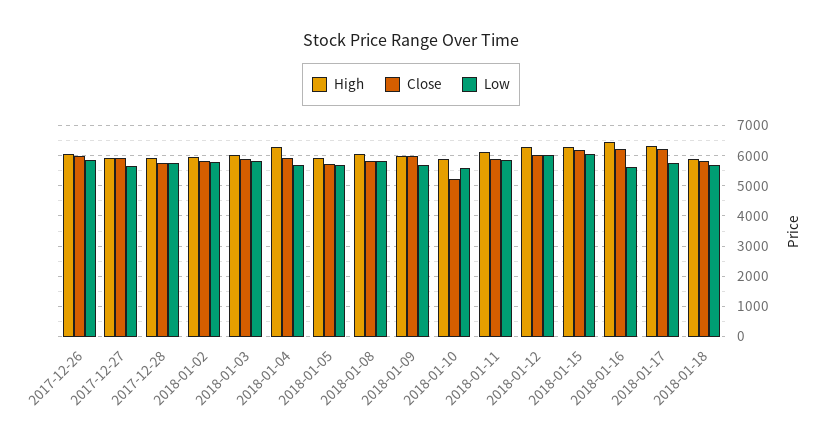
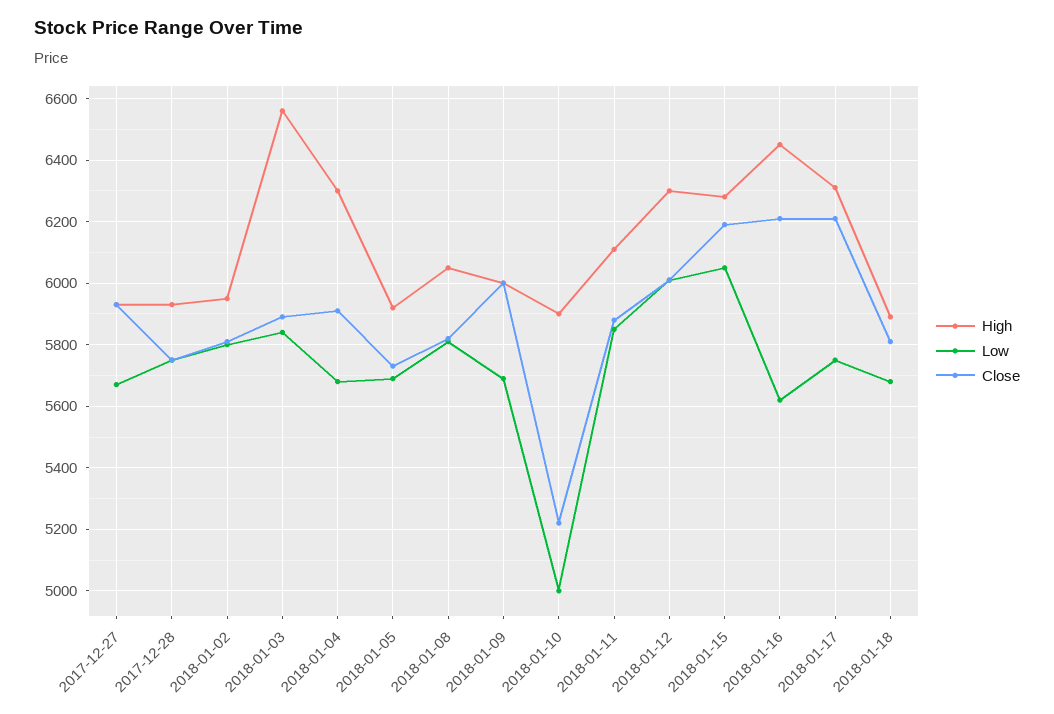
  {
    "High": {
-     "2017-12-26": 6000,
      "2017-12-27": 5940,
      "2017-12-28": 5940,
      "2018-01-02": 5960,
-     "2018-01-03": 6000,
+     "2018-01-03": 6560,
      "2018-01-04": 6300,
      "2018-01-05": 5920,
      "2018-01-08": 6060,
      "2018-01-09": 6000,
      "2018-01-10": 5900,
      "2018-01-11": 6120,
      "2018-01-12": 6300,
      "2018-01-15": 6280,
      "2018-01-16": 6460,
      "2018-01-17": 6320,
      "2018-01-18": 5900
    },
    "Close": {
-     "2017-12-26": 6000,
      "2017-12-27": 5940,
      "2017-12-28": 5760,
      "2018-01-02": 5820,
      "2018-01-03": 5900,
      "2018-01-04": 5920,
      "2018-01-05": 5740,
      "2018-01-08": 5820,
      "2018-01-09": 6000,
      "2018-01-10": 5220,
      "2018-01-11": 5880,
      "2018-01-12": 6020,
      "2018-01-15": 6200,
      "2018-01-16": 6220,
      "2018-01-17": 6220,
      "2018-01-18": 5820
    },
    "Low": {
-     "2017-12-26": 5800,
      "2017-12-27": 5680,
      "2017-12-28": 5760,
      "2018-01-02": 5800,
      "2018-01-03": 5840,
      "2018-01-04": 5680,
      "2018-01-05": 5700,
      "2018-01-08": 5820,
      "2018-01-09": 5700,
-     "2018-01-10": 5600,
+     "2018-01-10": 5000,
      "2018-01-11": 5860,
      "2018-01-12": 6020,
      "2018-01-15": 6060,
      "2018-01-16": 5620,
      "2018-01-17": 5760,
      "2018-01-18": 5680
    }
  }

